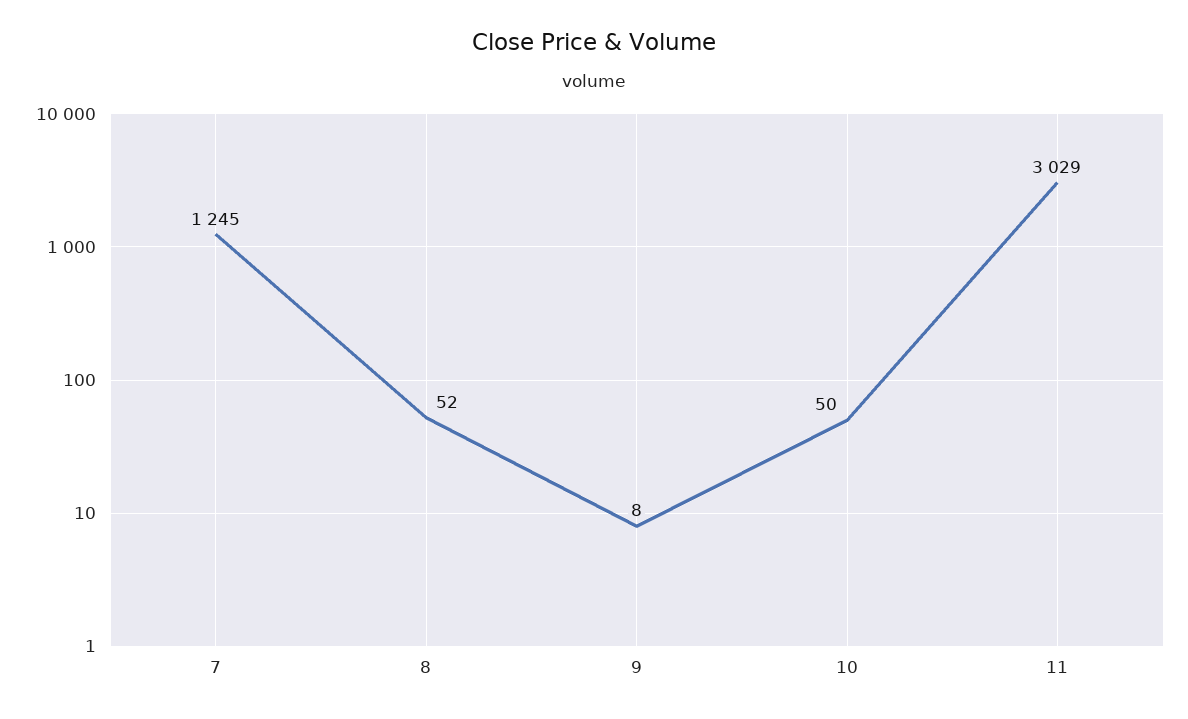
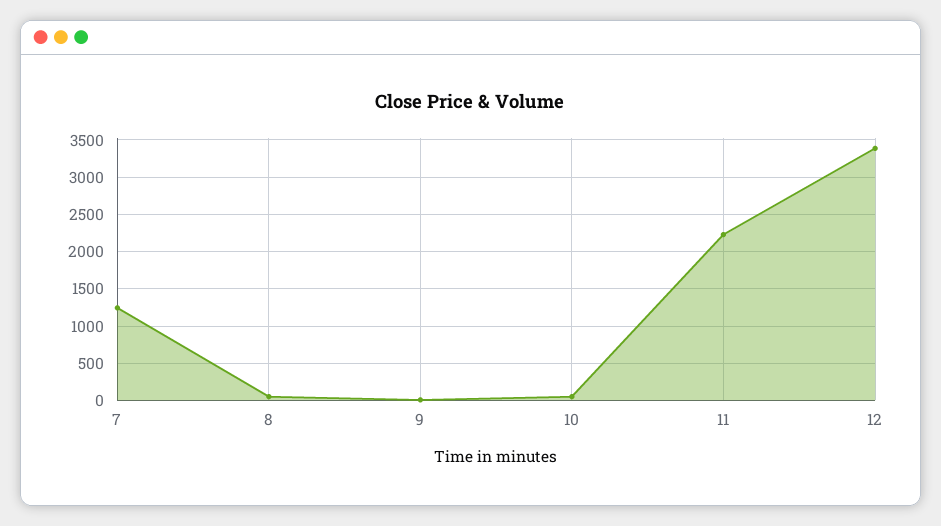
  {
    "7": 1245,
    "8": 52,
    "9": 8,
    "10": 50,
-   "11": 3029
+   "11": 2200,
+   "12": 3400
  }

